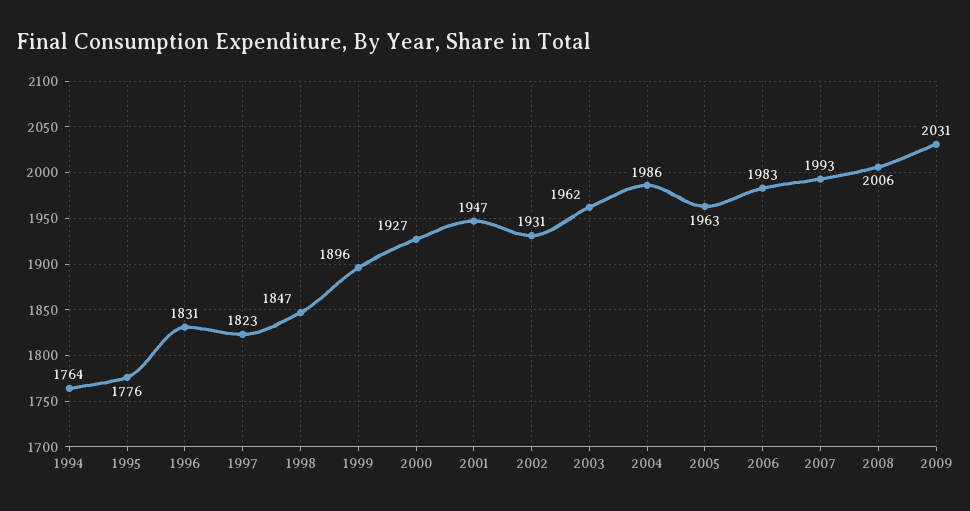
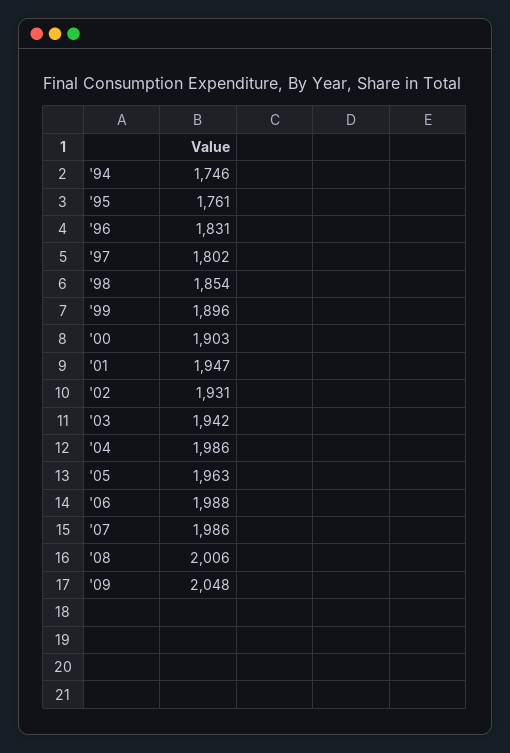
  {
-   "1994": 1764,
+   "1994": 1746,
-   "1995": 1776,
+   "1995": 1761,
    "1996": 1831,
-   "1997": 1823,
+   "1997": 1802,
-   "1998": 1847,
+   "1998": 1854,
    "1999": 1896,
-   "2000": 1927,
+   "2000": 1903,
    "2001": 1947,
    "2002": 1931,
-   "2003": 1962,
+   "2003": 1942,
    "2004": 1986,
    "2005": 1963,
-   "2006": 1983,
+   "2006": 1988,
-   "2007": 1993,
+   "2007": 1986,
    "2008": 2006,
-   "2009": 2031
+   "2009": 2048
  }

